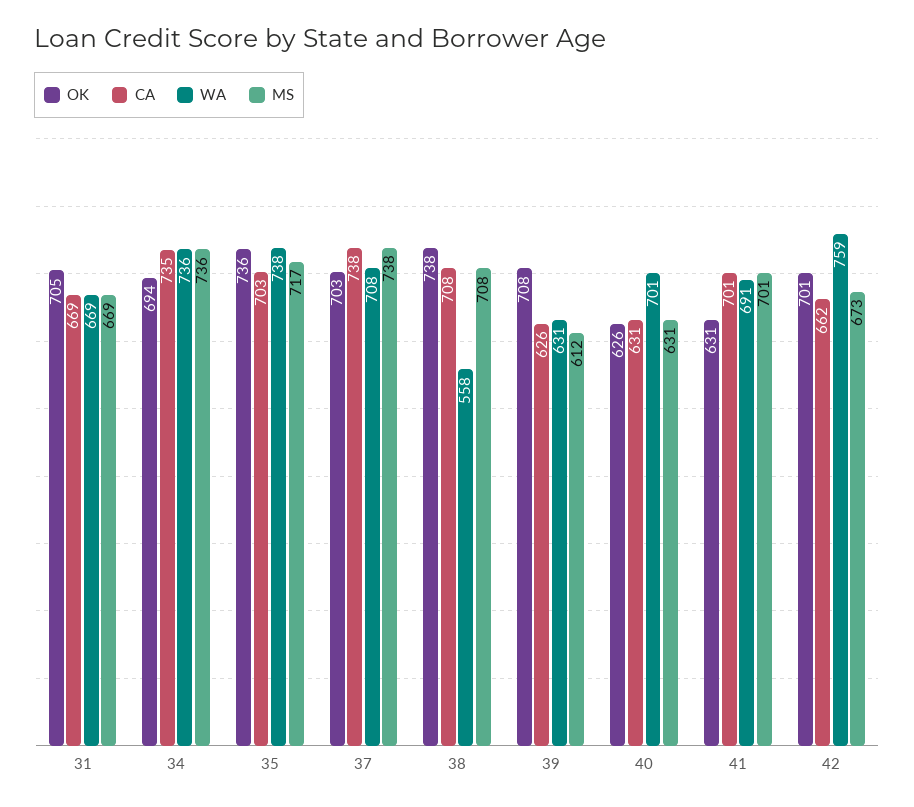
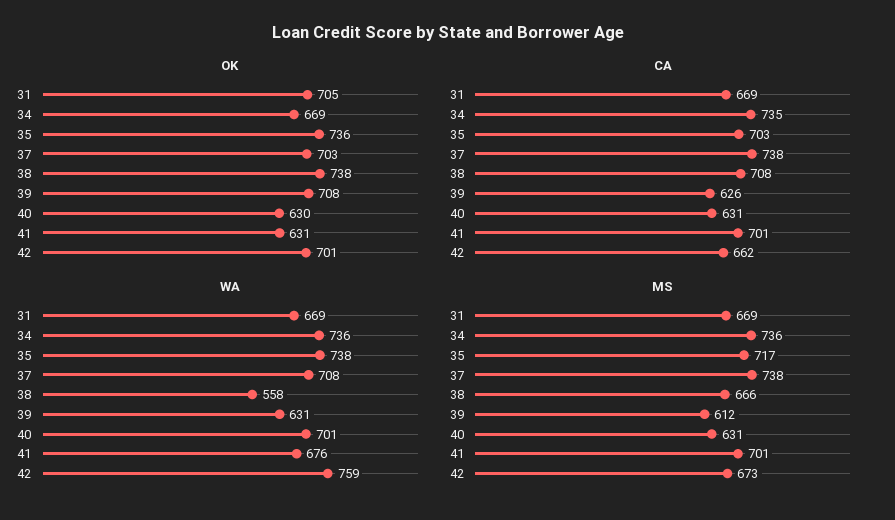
  {
    "OK": {
      "31": 705,
-     "34": 694,
+     "34": 669,
      "35": 736,
      "37": 703,
      "38": 738,
      "39": 708,
-     "40": 626,
+     "40": 630,
      "41": 631,
      "42": 701
    },
    "CA": {
      "31": 669,
      "34": 735,
      "35": 703,
      "37": 738,
      "38": 708,
      "39": 626,
      "40": 631,
      "41": 701,
      "42": 662
    },
    "WA": {
      "31": 669,
      "34": 736,
      "35": 738,
      "37": 708,
      "38": 558,
      "39": 631,
      "40": 701,
-     "41": 691,
+     "41": 676,
      "42": 759
    },
    "MS": {
      "31": 669,
      "34": 736,
      "35": 717,
      "37": 738,
-     "38": 708,
+     "38": 666,
      "39": 612,
      "40": 631,
      "41": 701,
      "42": 673
    }
  }

